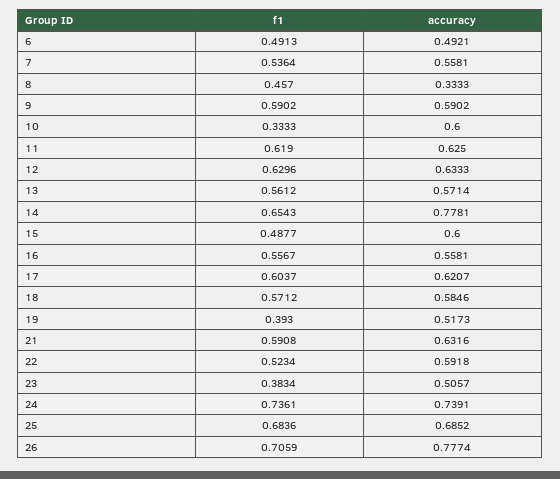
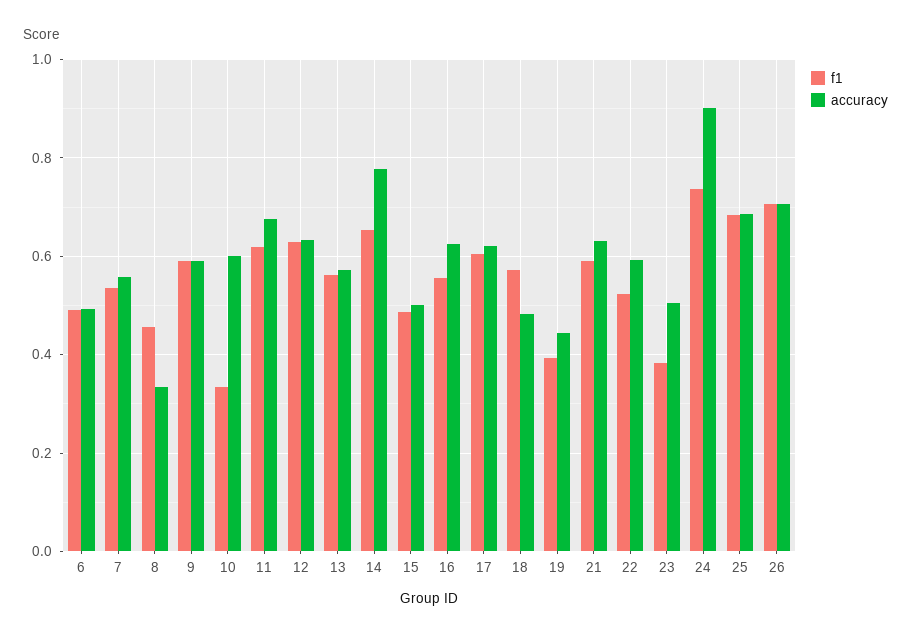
  {
    "f1": {
      "6": 0.4913,
      "7": 0.5364,
      "8": 0.457,
      "9": 0.5902,
      "10": 0.3333,
      "11": 0.619,
      "12": 0.6296,
      "13": 0.5612,
      "14": 0.6543,
      "15": 0.4877,
      "16": 0.5567,
      "17": 0.6037,
      "18": 0.5712,
      "19": 0.393,
      "21": 0.5908,
      "22": 0.5234,
      "23": 0.3834,
      "24": 0.7361,
      "25": 0.6836,
      "26": 0.7059
    },
    "accuracy": {
      "6": 0.4921,
      "7": 0.5581,
      "8": 0.3333,
      "9": 0.5902,
      "10": 0.6,
-     "11": 0.625,
+     "11": 0.68,
      "12": 0.6333,
      "13": 0.5714,
      "14": 0.7781,
-     "15": 0.6,
+     "15": 0.5,
-     "16": 0.5581,
+     "16": 0.62,
      "17": 0.6207,
-     "18": 0.5846,
+     "18": 0.48,
-     "19": 0.5173,
+     "19": 0.44,
      "21": 0.6316,
      "22": 0.5918,
      "23": 0.5057,
-     "24": 0.7391,
+     "24": 0.9,
      "25": 0.6852,
-     "26": 0.7774
+     "26": 0.7
    }
  }

